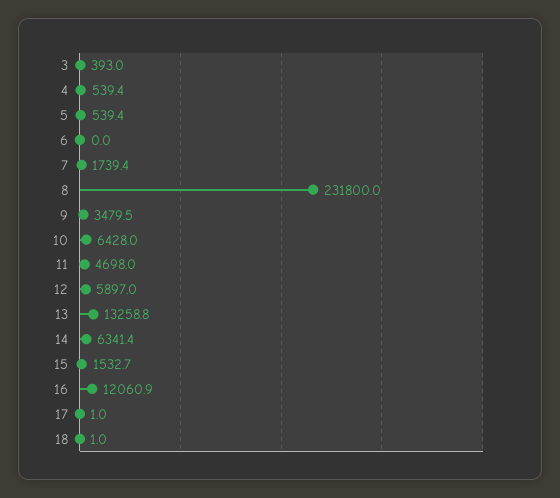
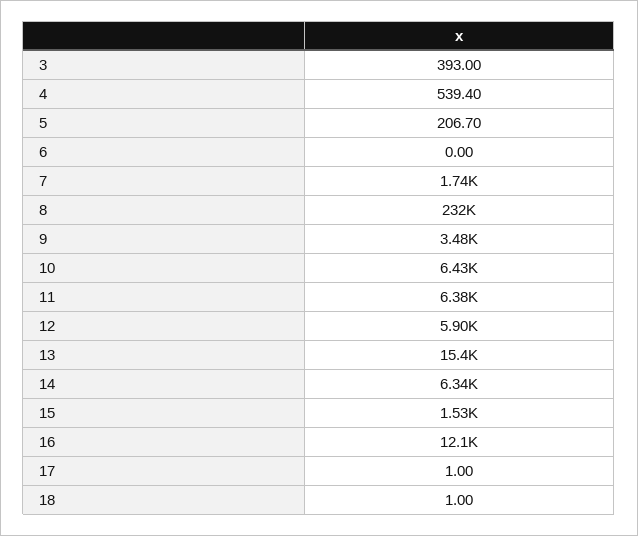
  {
    "3": 393,
    "4": 539.4,
-   "5": 539.4,
+   "5": 206.7,
    "6": 0,
    "7": 1739.4,
    "8": 231800,
    "9": 3479.5,
    "10": 6428,
-   "11": 4698,
+   "11": 6380,
    "12": 5897,
-   "13": 13258.8,
+   "13": 15400,
    "14": 6341.4,
    "15": 1532.7,
    "16": 12060.9,
    "17": 1,
    "18": 1
  }

